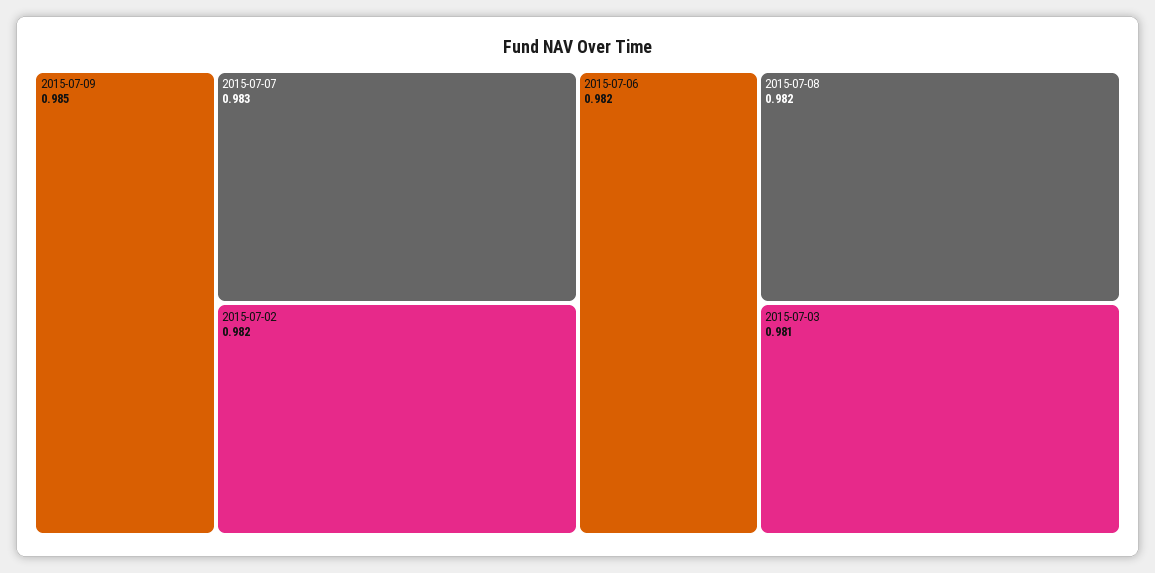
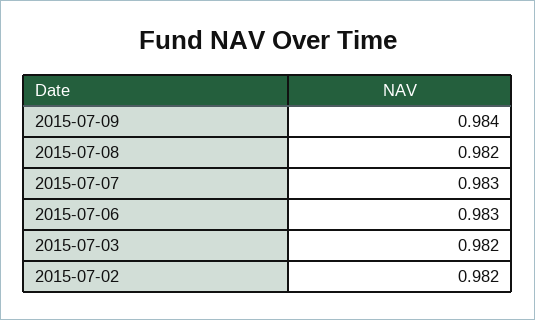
  {
-   "2015-07-09": 0.985,
+   "2015-07-09": 0.984,
    "2015-07-07": 0.983,
    "2015-07-02": 0.982,
-   "2015-07-06": 0.982,
+   "2015-07-06": 0.983,
    "2015-07-08": 0.982,
-   "2015-07-03": 0.981
+   "2015-07-03": 0.982
  }

